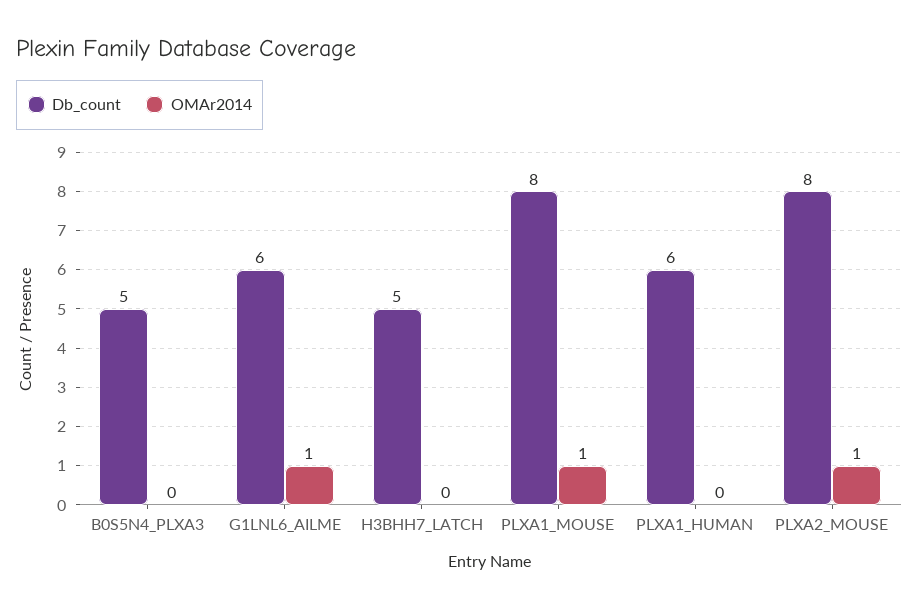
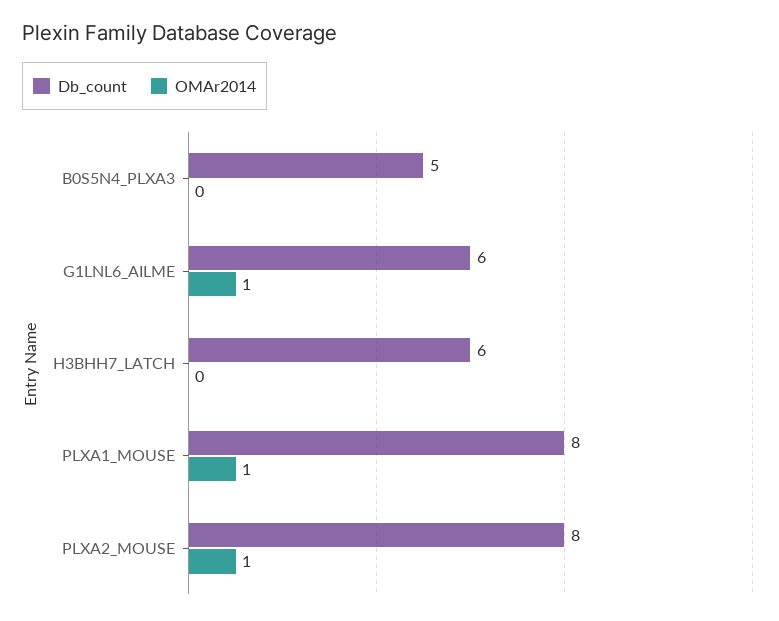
  {
    "Db_count": {
      "B0S5N4_PLXA3": 5,
      "G1LNL6_AILME": 6,
-     "H3BHH7_LATCH": 5,
+     "H3BHH7_LATCH": 6,
      "PLXA1_MOUSE": 8,
-     "PLXA1_HUMAN": 6,
      "PLXA2_MOUSE": 8
    },
    "OMAr2014": {
      "B0S5N4_PLXA3": 0,
      "G1LNL6_AILME": 1,
      "H3BHH7_LATCH": 0,
      "PLXA1_MOUSE": 1,
-     "PLXA1_HUMAN": 0,
      "PLXA2_MOUSE": 1
    }
  }

